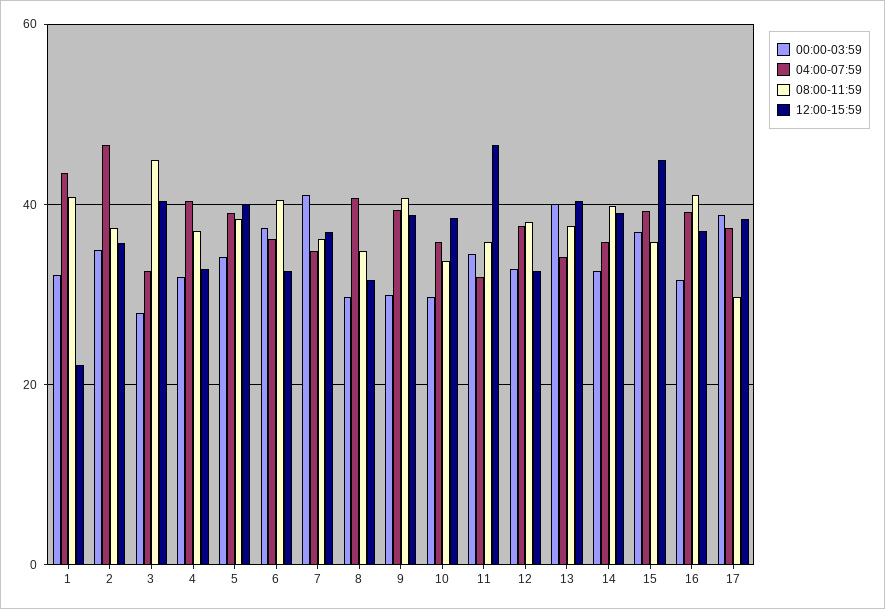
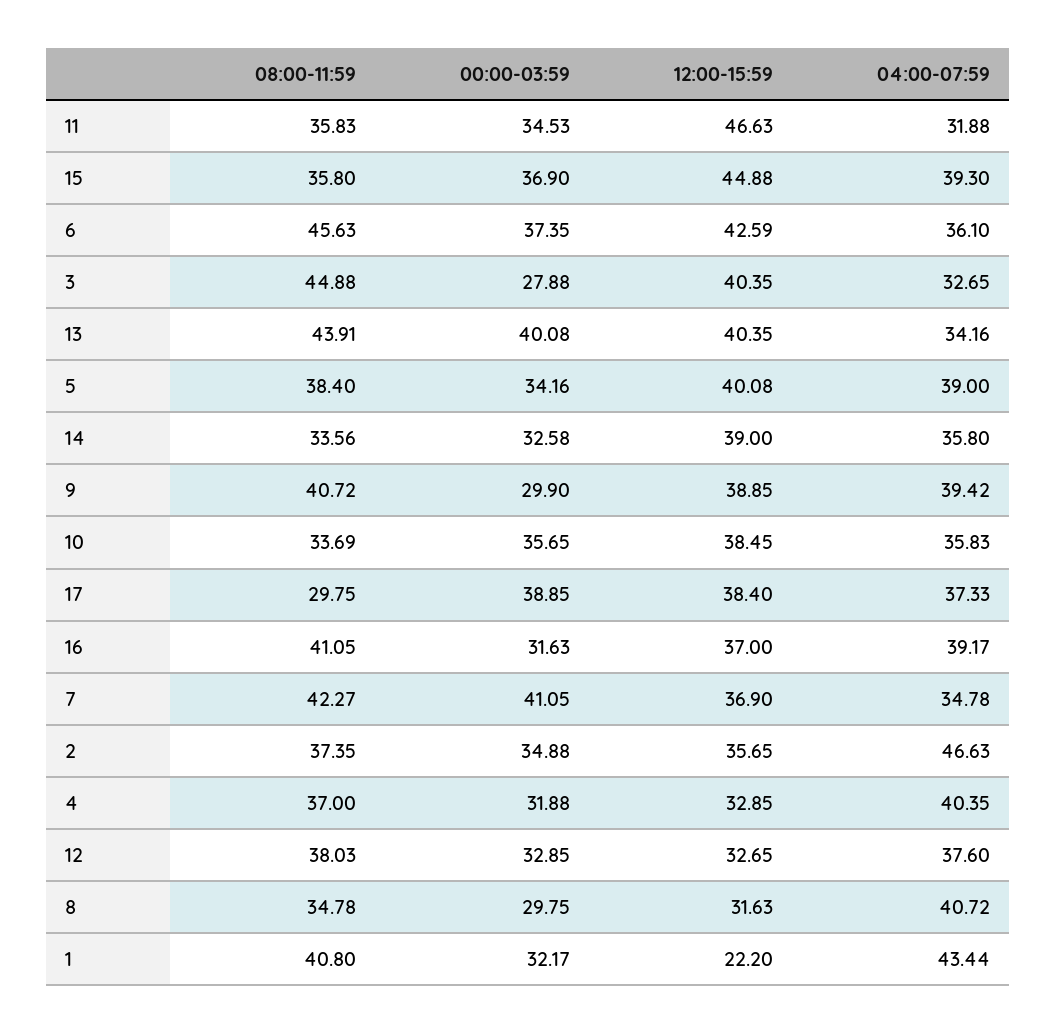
  {
    "00:00-03:59": {
      "1": 32.17,
      "2": 34.88,
      "3": 27.88,
      "4": 31.88,
      "5": 34.16,
      "6": 37.35,
      "7": 41.05,
      "8": 29.75,
      "9": 29.9,
-     "10": 30,
+     "10": 35.65,
      "11": 34.53,
      "12": 32.85,
      "13": 40.08,
      "14": 32.58,
      "15": 36.9,
      "16": 31.63,
      "17": 38.85
    },
    "04:00-07:59": {
      "1": 43.44,
      "2": 46.63,
      "3": 32.65,
      "4": 40.35,
      "5": 39,
      "6": 36.1,
      "7": 34.78,
      "8": 40.72,
      "9": 39.42,
      "10": 35.83,
      "11": 31.88,
      "12": 37.6,
      "13": 34.16,
      "14": 35.8,
      "15": 39.3,
      "16": 39.17,
      "17": 37.33
    },
    "08:00-11:59": {
      "1": 40.8,
      "2": 37.35,
      "3": 44.88,
      "4": 37,
      "5": 38.4,
-     "6": 40,
+     "6": 45.63,
-     "7": 36,
+     "7": 42.27,
      "8": 34.78,
      "9": 40.72,
      "10": 33.69,
      "11": 35.83,
      "12": 38.03,
-     "13": 38,
+     "13": 43.91,
-     "14": 40,
+     "14": 33.56,
      "15": 35.8,
      "16": 41.05,
      "17": 29.75
    },
    "12:00-15:59": {
      "1": 22.2,
      "2": 35.65,
      "3": 40.35,
      "4": 32.85,
      "5": 40.08,
-     "6": 32,
+     "6": 42.59,
      "7": 36.9,
      "8": 31.63,
      "9": 38.85,
      "10": 38.45,
      "11": 46.63,
      "12": 32.65,
      "13": 40.35,
      "14": 39,
      "15": 44.88,
      "16": 37,
      "17": 38.4
    }
  }

